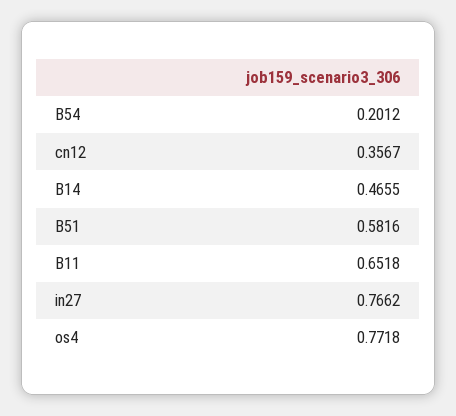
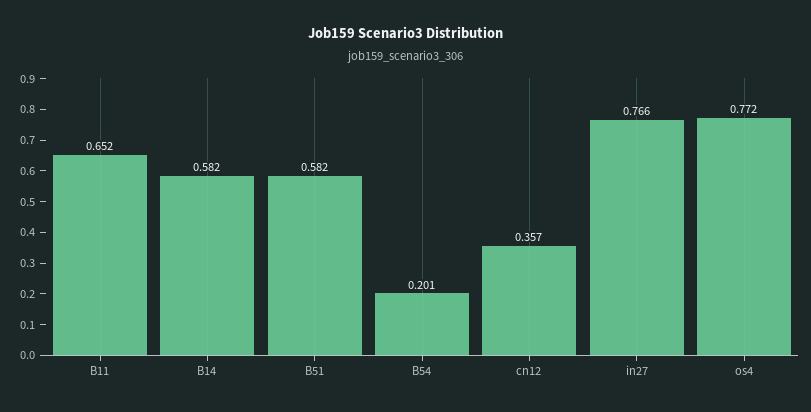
  {
    "B54": 0.2012,
    "cn12": 0.3567,
-   "B14": 0.4655,
+   "B14": 0.582,
    "B51": 0.5816,
    "B11": 0.6518,
    "in27": 0.7662,
    "os4": 0.7718
  }

